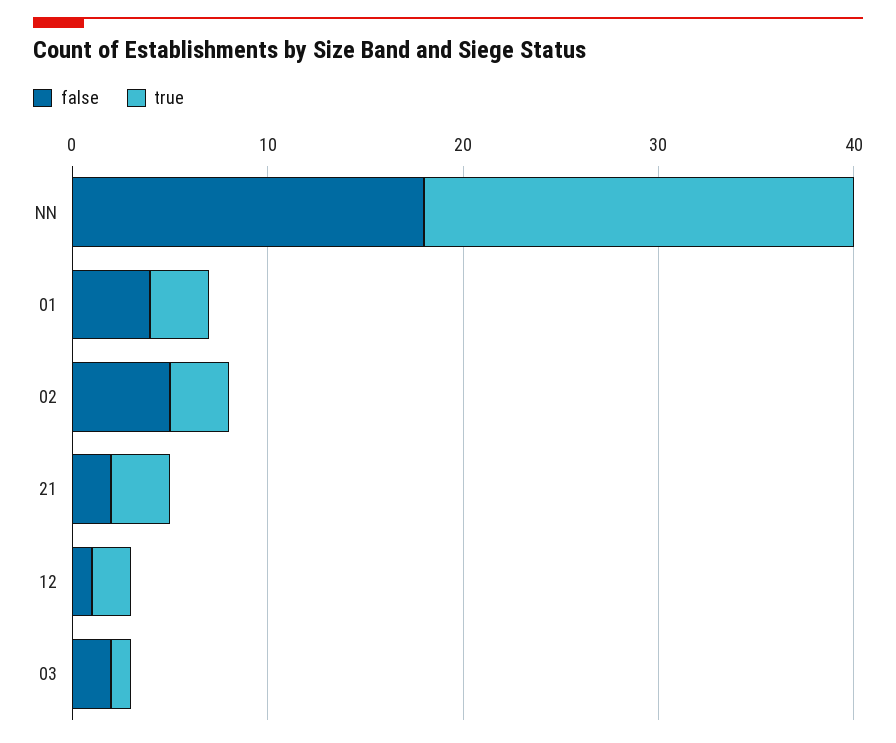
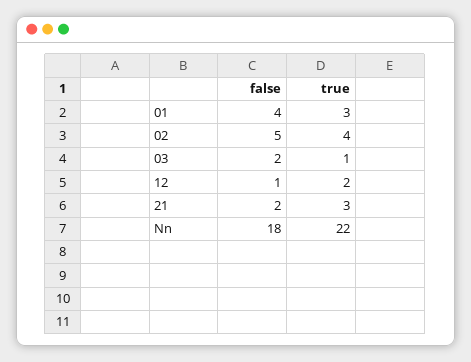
  {
    "false": {
      "NN": 18,
      "01": 4,
      "02": 5,
      "21": 2,
      "12": 1,
      "03": 2
    },
    "true": {
      "NN": 22,
      "01": 3,
-     "02": 3,
+     "02": 4,
      "21": 3,
      "12": 2,
      "03": 1
    }
  }

